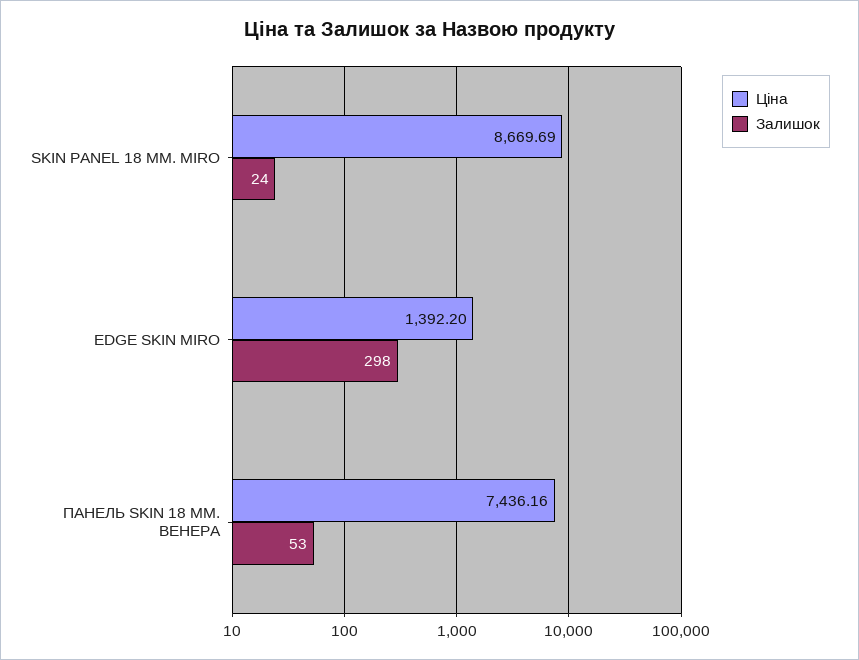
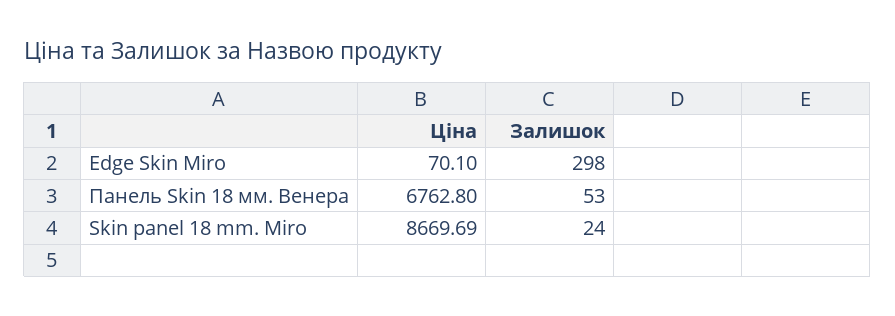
  {
    "Ціна": {
      "SKIN PANEL 18 MM. MIRO": 8669.69,
-     "EDGE SKIN MIRO": 1392.2,
+     "EDGE SKIN MIRO": 70.1,
-     "ПАНЕЛЬ SKIN 18 ММ. ВЕНЕРА": 7436.16
+     "ПАНЕЛЬ SKIN 18 ММ. ВЕНЕРА": 6762.8
    },
    "Залишок": {
      "SKIN PANEL 18 MM. MIRO": 24,
      "EDGE SKIN MIRO": 298,
      "ПАНЕЛЬ SKIN 18 ММ. ВЕНЕРА": 53
    }
  }

